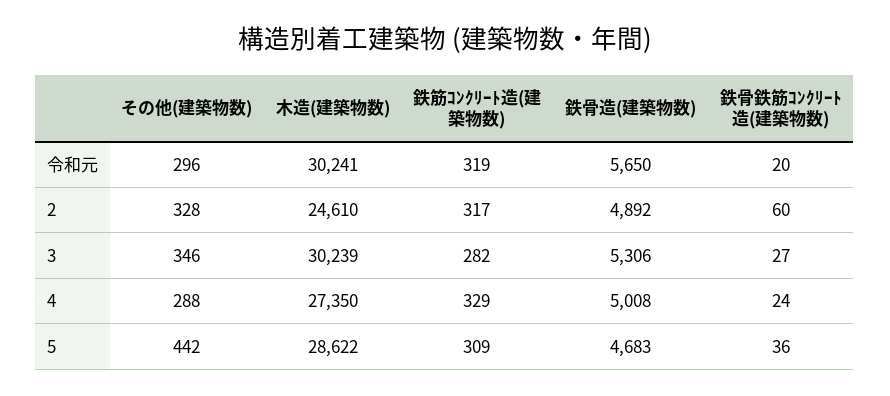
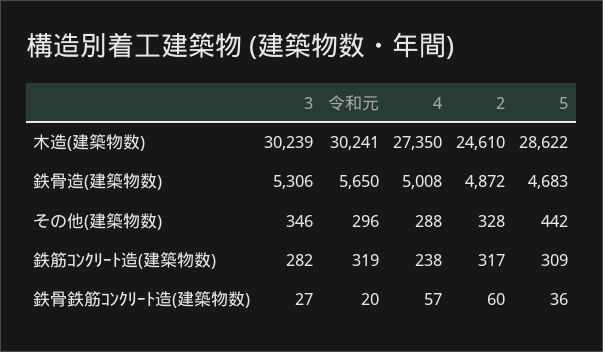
  {
    "その他(建築物数)": {
      "令和元": 296,
      "2": 328,
      "3": 346,
      "4": 288,
      "5": 442
    },
    "木造(建築物数)": {
      "令和元": 30241,
      "2": 24610,
      "3": 30239,
      "4": 27350,
      "5": 28622
    },
    "鉄筋ｺﾝｸﾘｰﾄ造(建築物数)": {
      "令和元": 319,
      "2": 317,
      "3": 282,
-     "4": 329,
+     "4": 238,
      "5": 309
    },
    "鉄骨造(建築物数)": {
      "令和元": 5650,
-     "2": 4892,
+     "2": 4872,
      "3": 5306,
      "4": 5008,
      "5": 4683
    },
    "鉄骨鉄筋ｺﾝｸﾘｰﾄ造(建築物数)": {
      "令和元": 20,
      "2": 60,
      "3": 27,
-     "4": 24,
+     "4": 57,
      "5": 36
    }
  }

